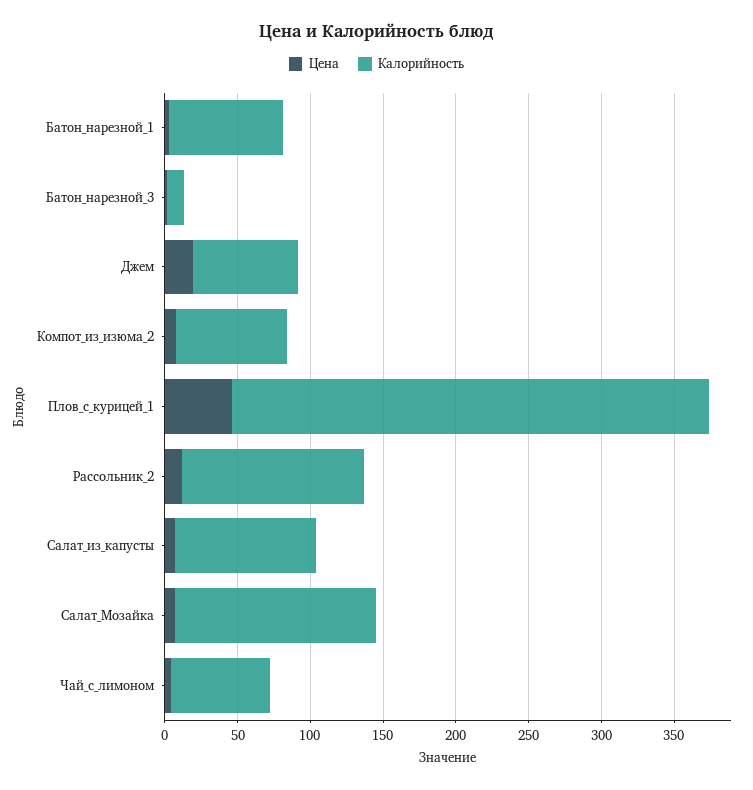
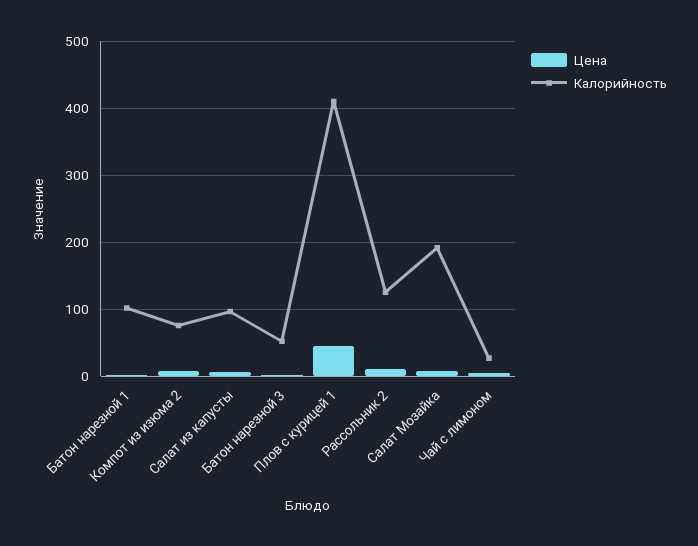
  {
    "Цена": {
      "Батон_нарезной_1": 0,
      "Батон_нарезной_3": 0,
-     "Джем": 20,
      "Компот_из_изюма_2": 10,
      "Плов_с_курицей_1": 50,
      "Рассольник_2": 10,
      "Салат_из_капусты": 10,
      "Салат_Мозайка": 10,
      "Чай_с_лимоном": 0
    },
    "Калорийность": {
-     "Батон_нарезной_1": 80,
+     "Батон_нарезной_1": 100,
-     "Батон_нарезной_3": 10,
+     "Батон_нарезной_3": 50,
-     "Джем": 70,
      "Компот_из_изюма_2": 80,
-     "Плов_с_курицей_1": 330,
+     "Плов_с_курицей_1": 410,
      "Рассольник_2": 130,
      "Салат_из_капусты": 100,
-     "Салат_Мозайка": 140,
+     "Салат_Мозайка": 190,
-     "Чай_с_лимоном": 70
+     "Чай_с_лимоном": 30
    }
  }

